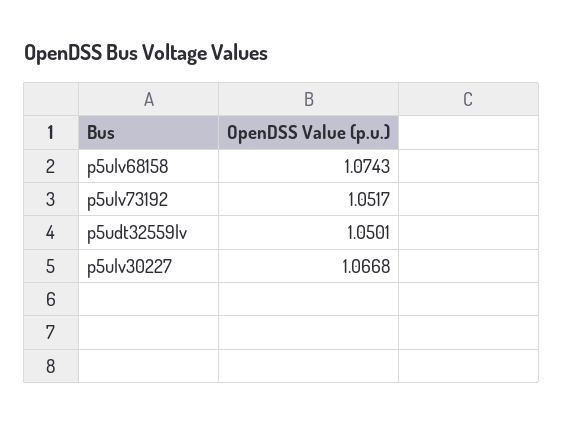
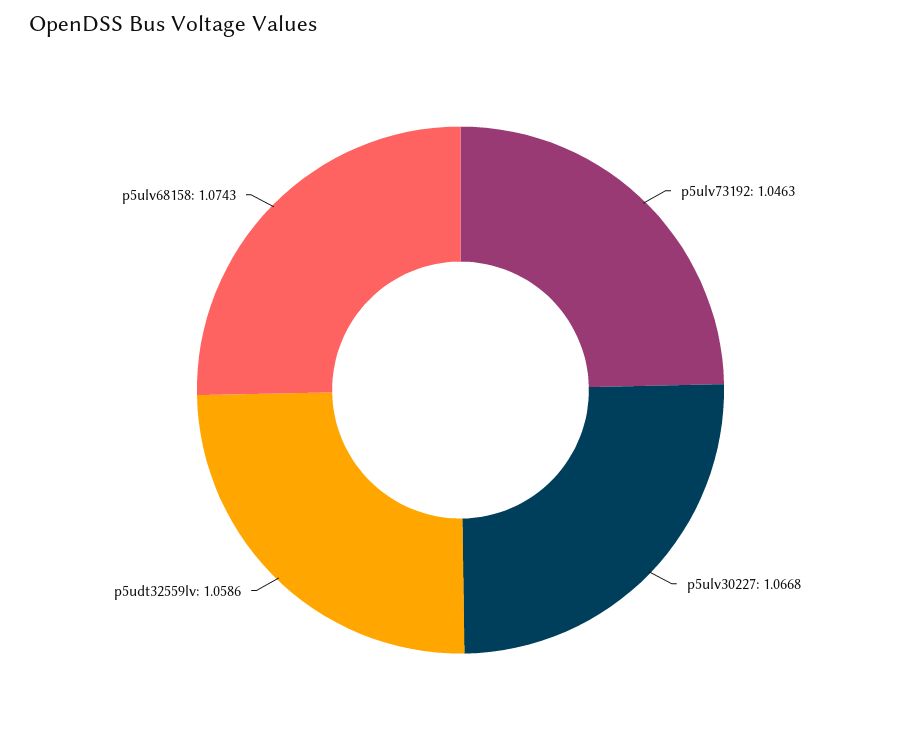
  {
    "p5ulv68158": 1.0743,
-   "p5ulv73192": 1.0517,
+   "p5ulv73192": 1.0463,
-   "p5udt32559lv": 1.0501,
+   "p5udt32559lv": 1.0586,
    "p5ulv30227": 1.0668
  }

